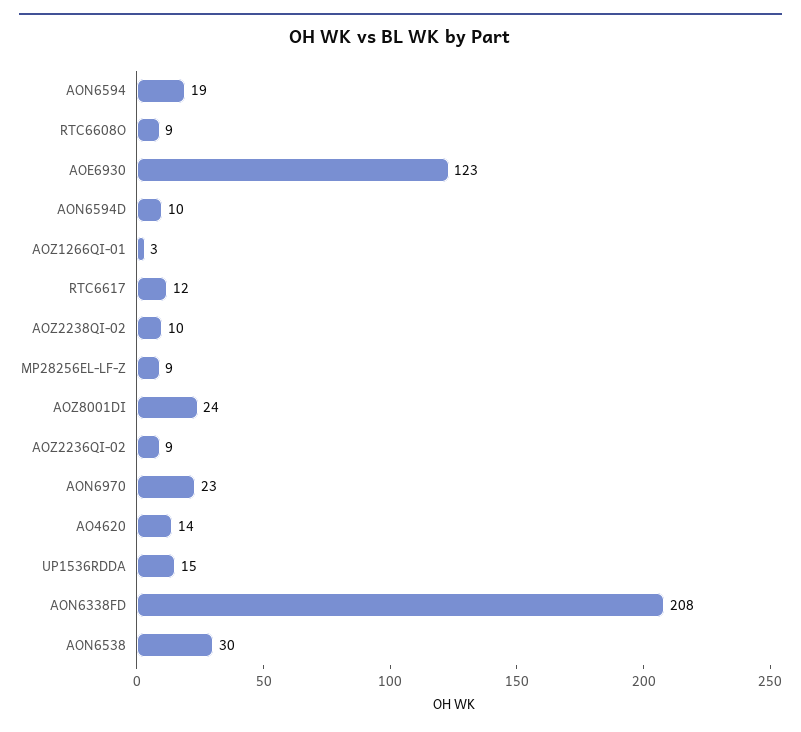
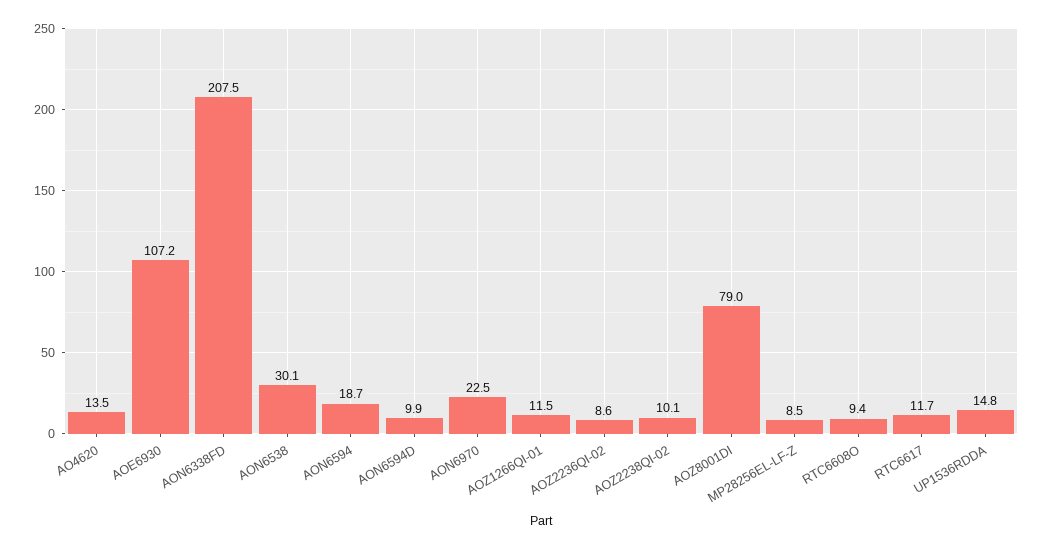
  {
    "AON6594": 18.7,
    "RTC6608O": 9.4,
-   "AOE6930": 123,
+   "AOE6930": 107.2,
    "AON6594D": 9.9,
-   "AOZ1266QI-01": 3,
+   "AOZ1266QI-01": 11.5,
    "RTC6617": 11.7,
    "AOZ2238QI-02": 10.1,
    "MP28256EL-LF-Z": 8.5,
-   "AOZ8001DI": 24,
+   "AOZ8001DI": 79,
    "AOZ2236QI-02": 8.6,
    "AON6970": 22.5,
    "AO4620": 13.5,
    "UP1536RDDA": 14.8,
    "AON6338FD": 207.5,
    "AON6538": 30.1
  }

